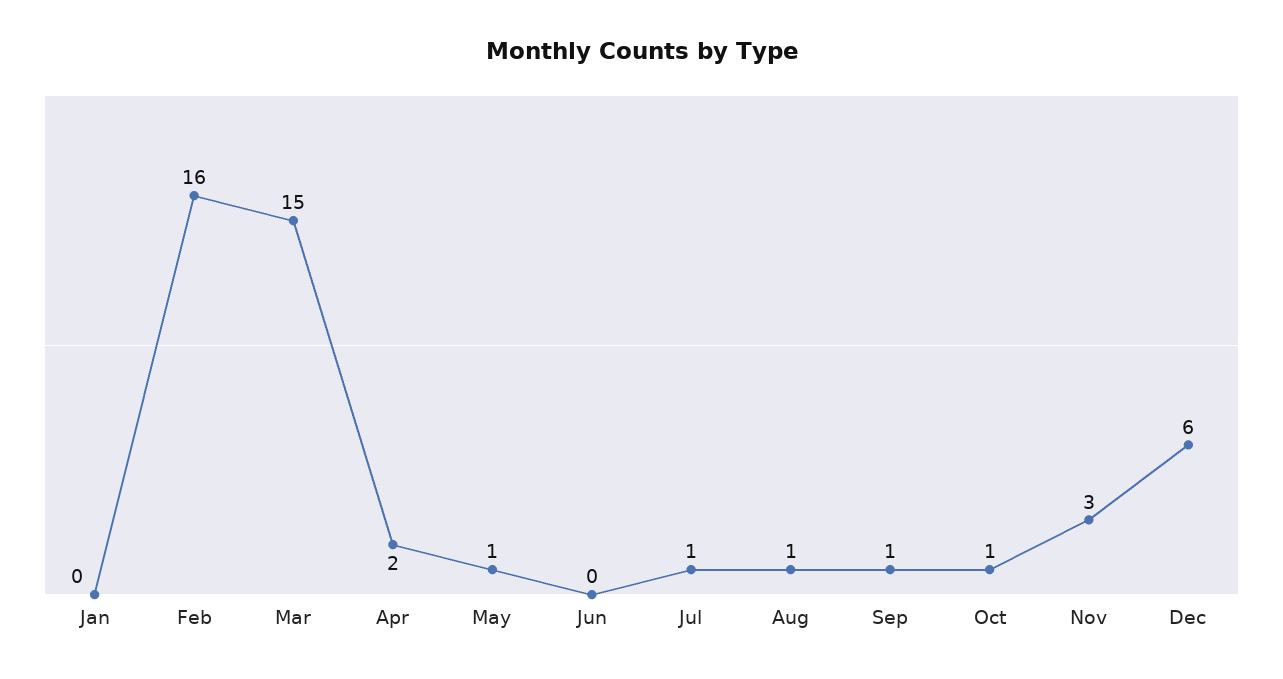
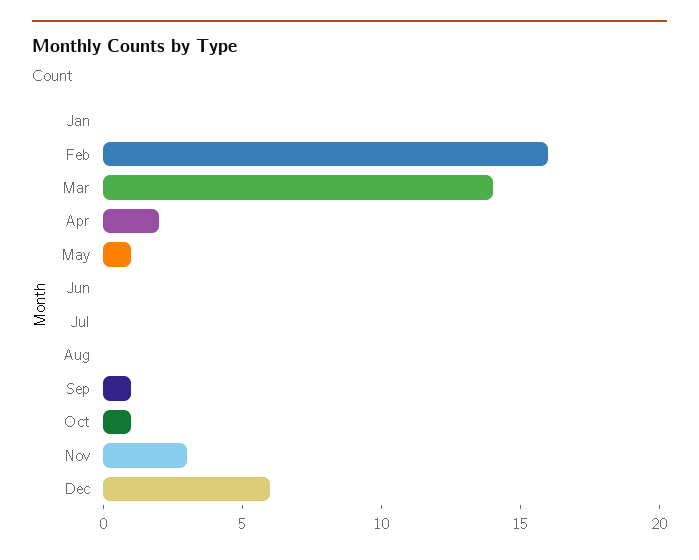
  {
    "Jan": 0,
    "Feb": 16,
-   "Mar": 15,
+   "Mar": 14,
    "Apr": 2,
    "May": 1,
    "Jun": 0,
-   "Jul": 1,
+   "Jul": 0,
-   "Aug": 1,
+   "Aug": 0,
    "Sep": 1,
    "Oct": 1,
    "Nov": 3,
    "Dec": 6
  }

